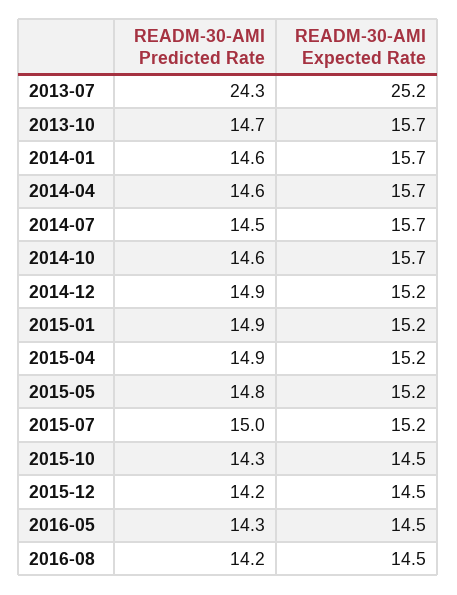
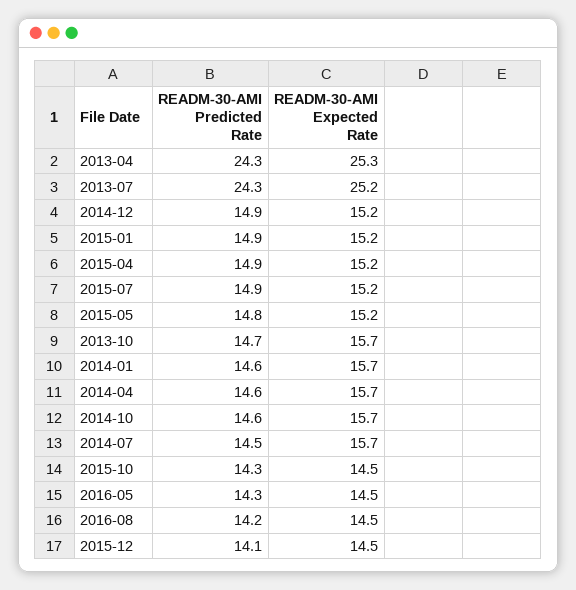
  {
    "READM-30-AMI Predicted Rate": {
      "2013-07": 24.3,
      "2013-10": 14.7,
      "2014-01": 14.6,
      "2014-04": 14.6,
      "2014-07": 14.5,
      "2014-10": 14.6,
      "2014-12": 14.9,
      "2015-01": 14.9,
      "2015-04": 14.9,
      "2015-05": 14.8,
-     "2015-07": 15,
+     "2015-07": 14.9,
      "2015-10": 14.3,
-     "2015-12": 14.2,
+     "2015-12": 14.1,
      "2016-05": 14.3,
-     "2016-08": 14.2
+     "2016-08": 14.2,
+     "2013-04": 24.3
    },
    "READM-30-AMI Expected Rate": {
      "2013-07": 25.2,
      "2013-10": 15.7,
      "2014-01": 15.7,
      "2014-04": 15.7,
      "2014-07": 15.7,
      "2014-10": 15.7,
      "2014-12": 15.2,
      "2015-01": 15.2,
      "2015-04": 15.2,
      "2015-05": 15.2,
      "2015-07": 15.2,
      "2015-10": 14.5,
      "2015-12": 14.5,
      "2016-05": 14.5,
-     "2016-08": 14.5
+     "2016-08": 14.5,
+     "2013-04": 25.3
    }
  }

